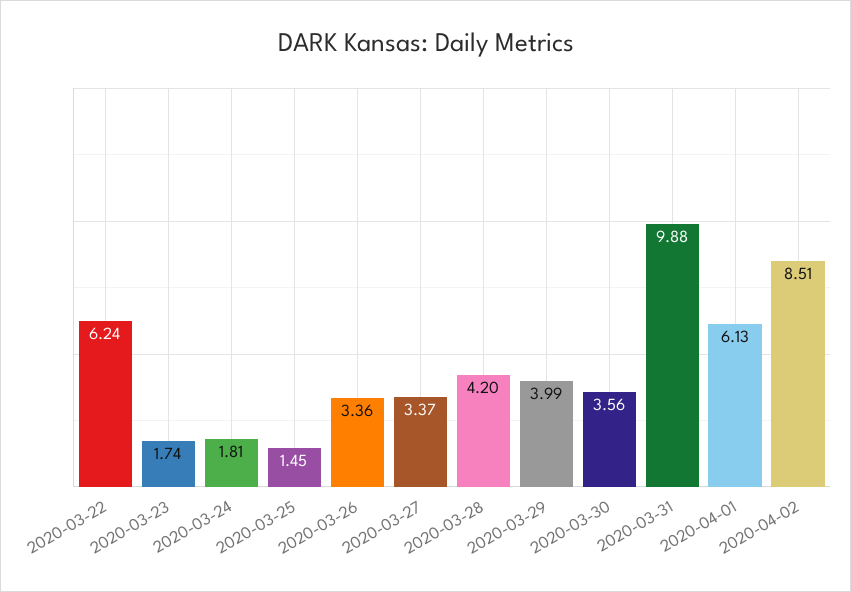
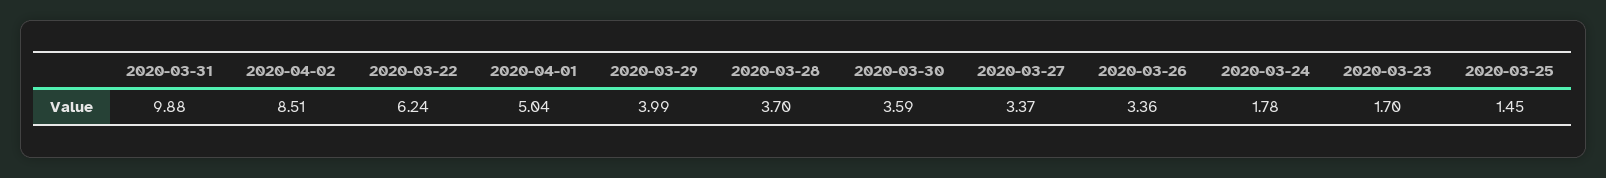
  {
    "2020-03-22": 6.24,
-   "2020-03-23": 1.74,
+   "2020-03-23": 1.7,
-   "2020-03-24": 1.81,
+   "2020-03-24": 1.78,
    "2020-03-25": 1.45,
    "2020-03-26": 3.36,
    "2020-03-27": 3.37,
-   "2020-03-28": 4.2,
+   "2020-03-28": 3.7,
    "2020-03-29": 3.99,
-   "2020-03-30": 3.56,
+   "2020-03-30": 3.59,
    "2020-03-31": 9.88,
-   "2020-04-01": 6.13,
+   "2020-04-01": 5.04,
    "2020-04-02": 8.51
  }

